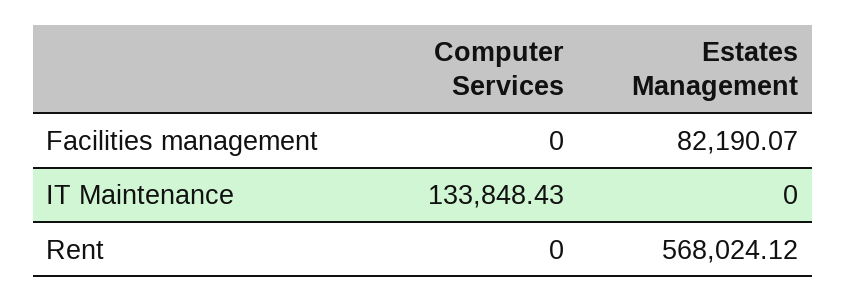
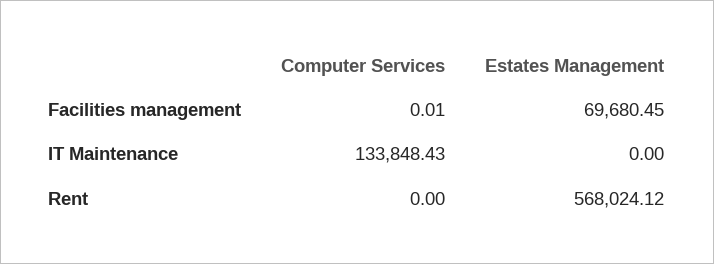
  {
    "Computer Services": {
-     "Facilities management": 0,
+     "Facilities management": 0.01,
      "IT Maintenance": 133848.43,
      "Rent": 0
    },
    "Estates Management": {
-     "Facilities management": 82190.07,
+     "Facilities management": 69680.45,
      "IT Maintenance": 0,
      "Rent": 568024.12
    }
  }

